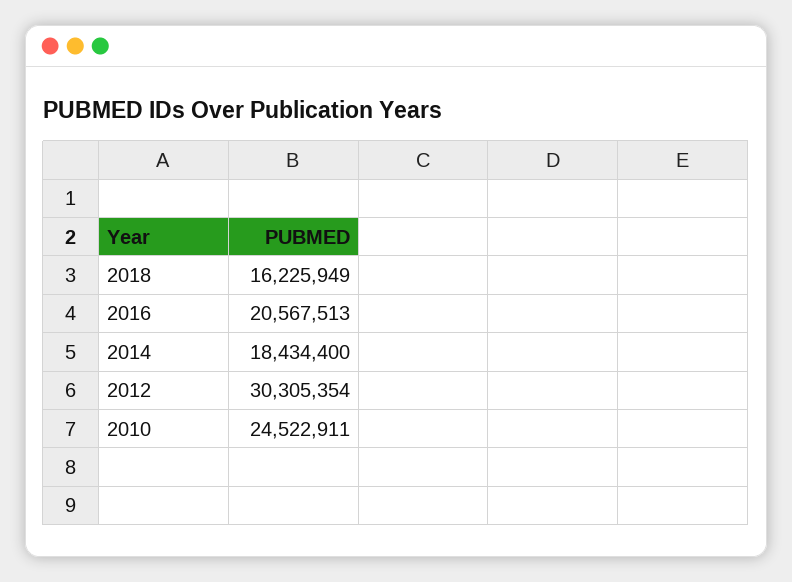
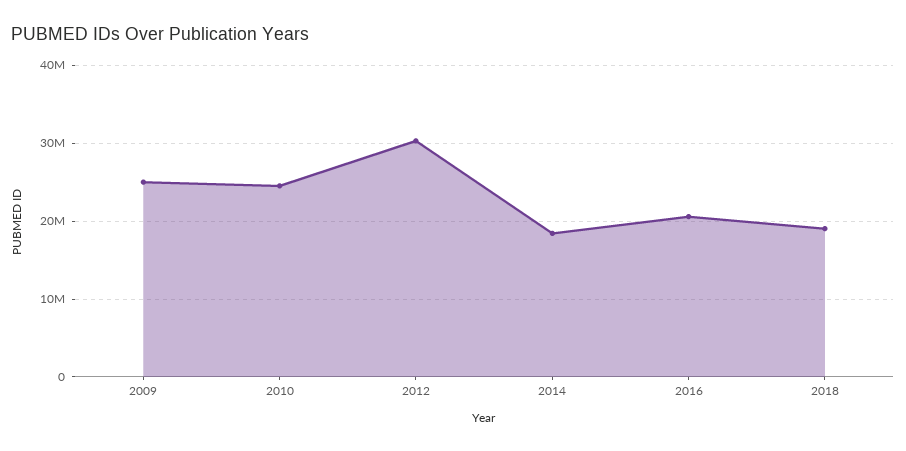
  {
-   "2018": 16225949,
+   "2018": 19000000,
    "2016": 20567513,
    "2014": 18434400,
    "2012": 30305354,
-   "2010": 24522911
+   "2010": 24522911,
+   "2009": 25000000
  }

